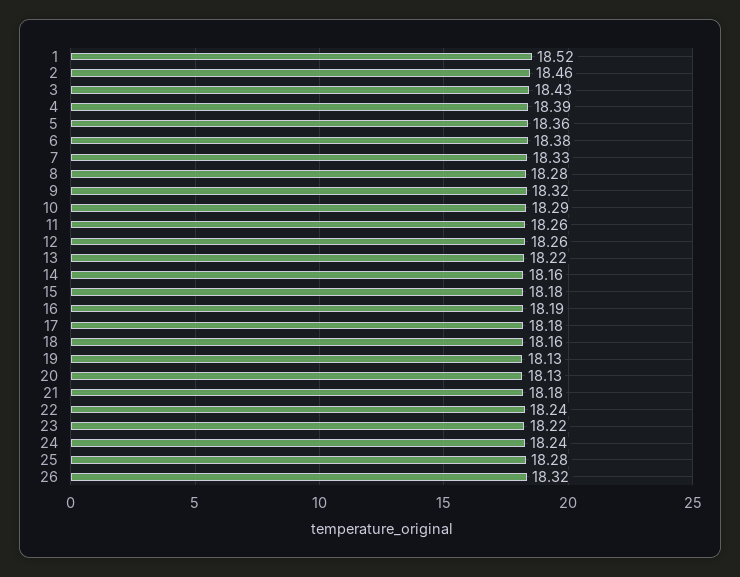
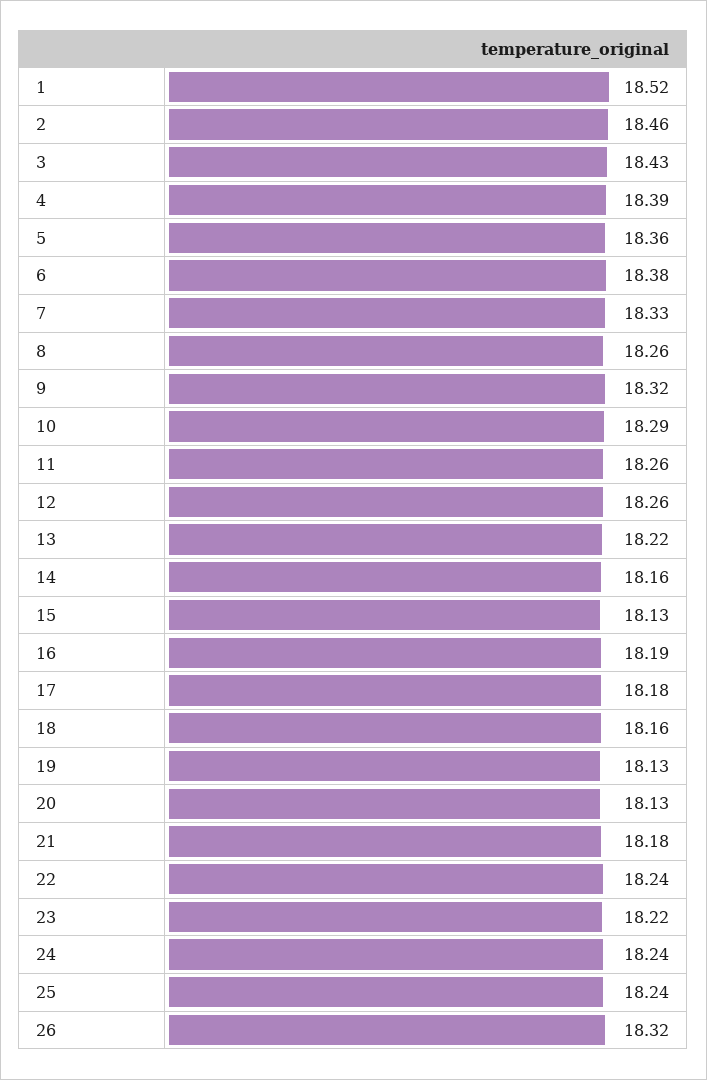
  {
    "1": 18.52,
    "2": 18.46,
    "3": 18.43,
    "4": 18.39,
    "5": 18.36,
    "6": 18.38,
    "7": 18.33,
-   "8": 18.28,
+   "8": 18.26,
    "9": 18.32,
    "10": 18.29,
    "11": 18.26,
    "12": 18.26,
    "13": 18.22,
    "14": 18.16,
-   "15": 18.18,
+   "15": 18.13,
    "16": 18.19,
    "17": 18.18,
    "18": 18.16,
    "19": 18.13,
    "20": 18.13,
    "21": 18.18,
    "22": 18.24,
    "23": 18.22,
    "24": 18.24,
-   "25": 18.28,
+   "25": 18.24,
    "26": 18.32
  }

